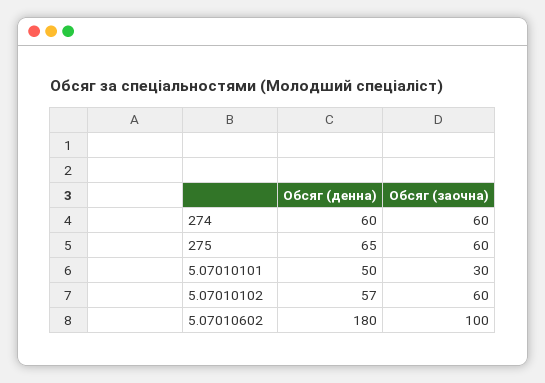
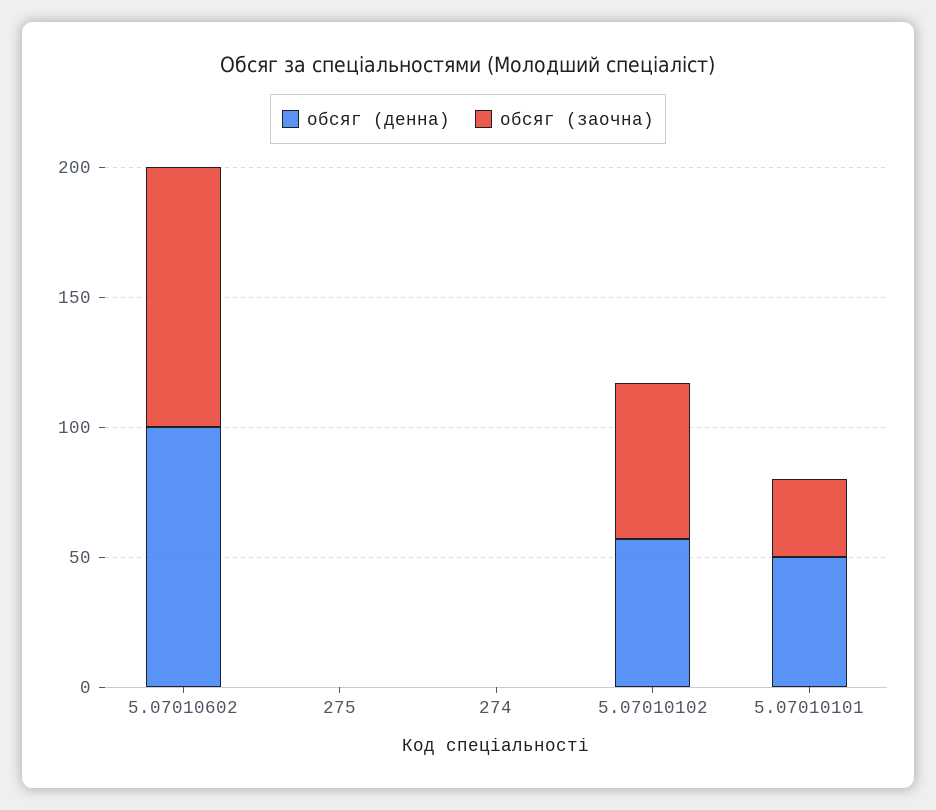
  {
    "Обсяг (денна)": {
-     "274": 60,
+     "274": 0,
-     "275": 65,
+     "275": 0,
      "5.07010101": 50,
      "5.07010102": 57,
-     "5.07010602": 180
+     "5.07010602": 100
    },
    "Обсяг (заочна)": {
-     "274": 60,
+     "274": 0,
-     "275": 60,
+     "275": 0,
      "5.07010101": 30,
      "5.07010102": 60,
      "5.07010602": 100
    }
  }

